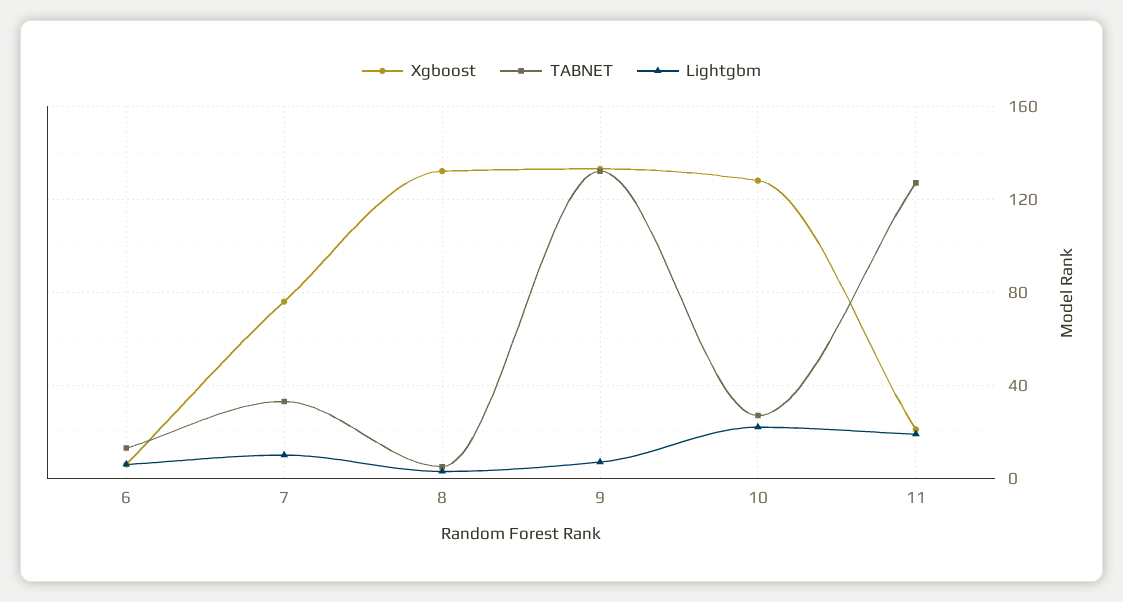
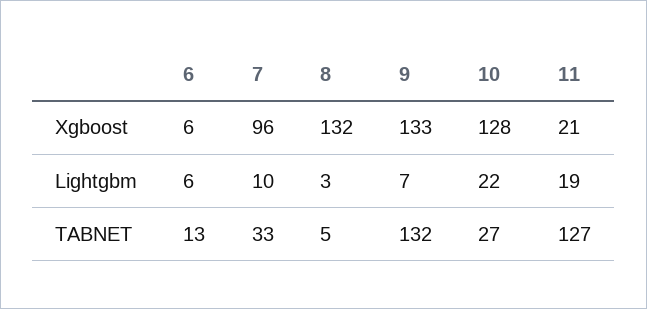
  {
    "Xgboost": {
      "6": 6,
-     "7": 75,
+     "7": 96,
      "8": 132,
      "9": 133,
      "10": 128,
      "11": 21
    },
    "TABNET": {
      "6": 13,
      "7": 33,
      "8": 5,
      "9": 132,
      "10": 27,
      "11": 127
    },
    "Lightgbm": {
      "6": 6,
      "7": 10,
      "8": 3,
      "9": 7,
      "10": 22,
      "11": 19
    }
  }

